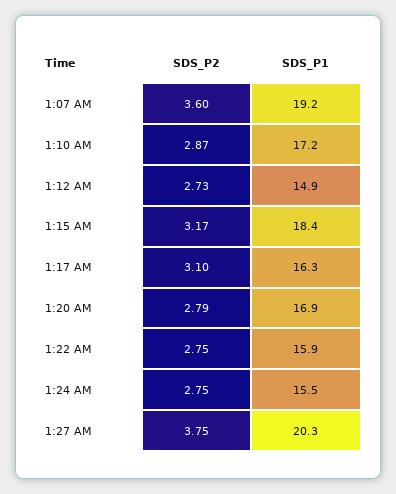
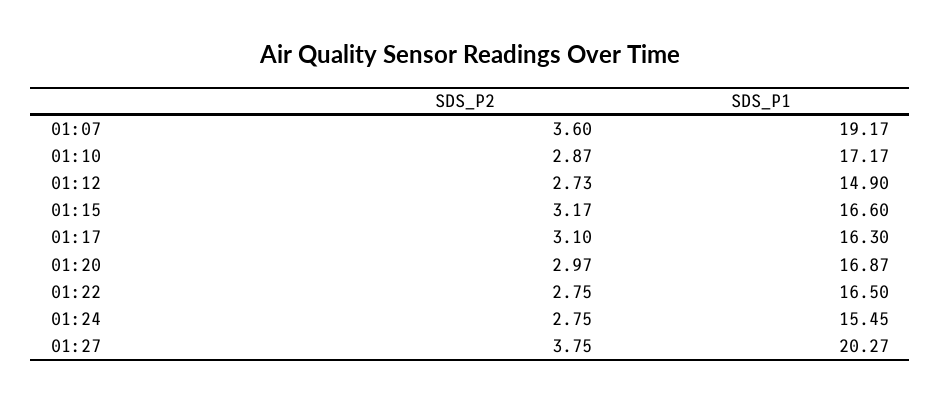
  {
    "SDS_P2": {
      "1:07 AM": 3.6,
      "1:10 AM": 2.87,
      "1:12 AM": 2.73,
      "1:15 AM": 3.17,
      "1:17 AM": 3.1,
-     "1:20 AM": 2.79,
+     "1:20 AM": 2.97,
      "1:22 AM": 2.75,
      "1:24 AM": 2.75,
      "1:27 AM": 3.75
    },
    "SDS_P1": {
      "1:07 AM": 19.17,
      "1:10 AM": 17.17,
      "1:12 AM": 14.9,
-     "1:15 AM": 18.4,
+     "1:15 AM": 16.6,
      "1:17 AM": 16.3,
      "1:20 AM": 16.87,
-     "1:22 AM": 15.9,
+     "1:22 AM": 16.5,
      "1:24 AM": 15.45,
      "1:27 AM": 20.27
    }
  }

